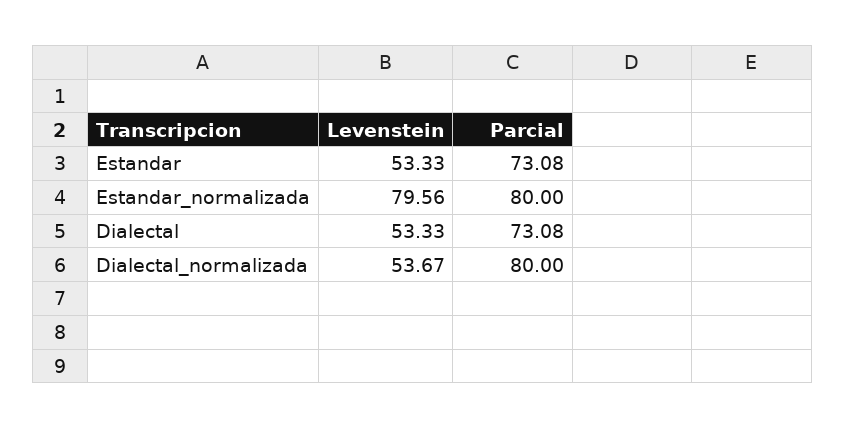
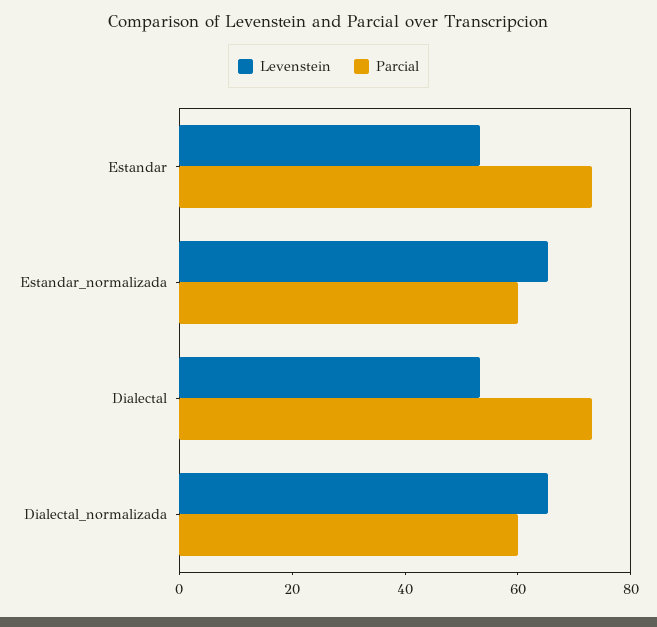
  {
    "Levenstein": {
      "Estandar": 53.33,
-     "Estandar_normalizada": 79.56,
+     "Estandar_normalizada": 65,
      "Dialectal": 53.33,
-     "Dialectal_normalizada": 53.67
+     "Dialectal_normalizada": 65
    },
    "Parcial": {
      "Estandar": 73.08,
-     "Estandar_normalizada": 80,
+     "Estandar_normalizada": 60,
      "Dialectal": 73.08,
-     "Dialectal_normalizada": 80
+     "Dialectal_normalizada": 60
    }
  }

